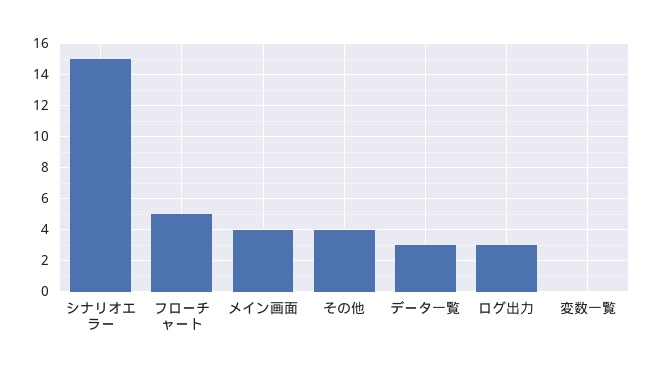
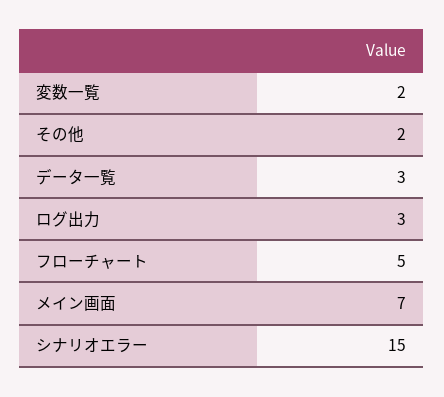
  {
    "シナリオエラー": 15,
    "フローチャート": 5,
-   "メイン画面": 4,
+   "メイン画面": 7,
-   "その他": 4,
+   "その他": 2,
    "データ一覧": 3,
    "ログ出力": 3,
-   "変数一覧": 0
+   "変数一覧": 2
  }

